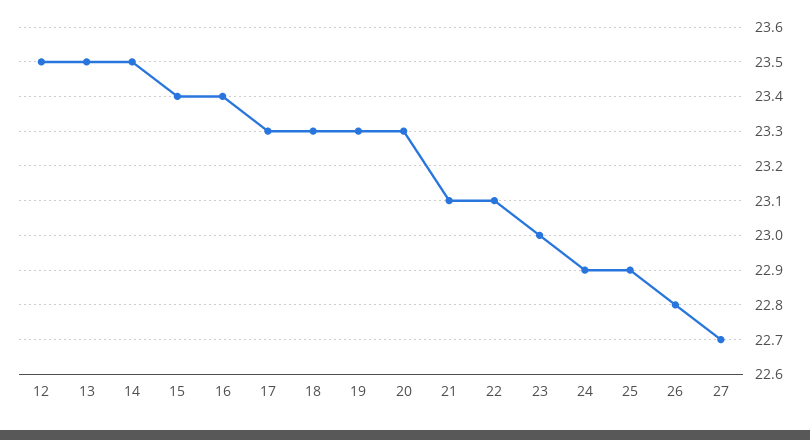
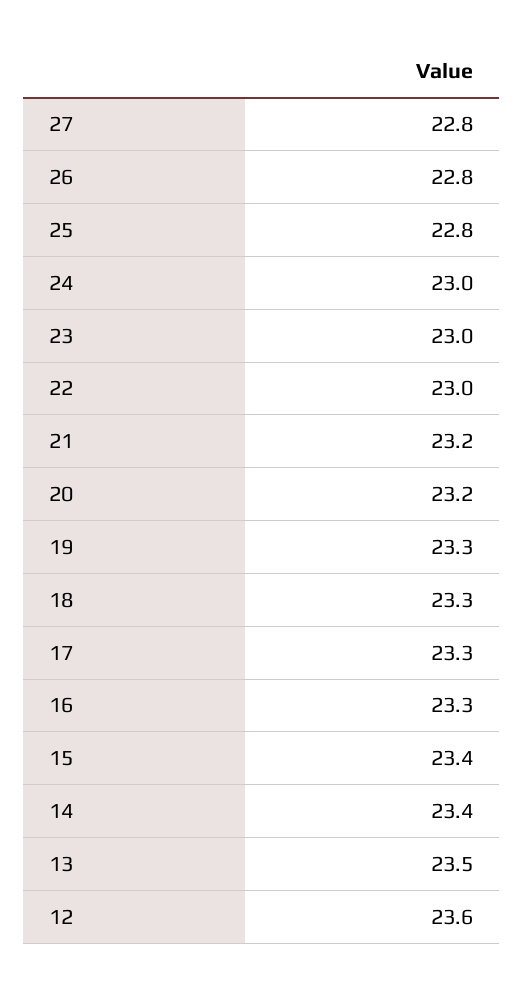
  {
-   "12": 23.5,
+   "12": 23.6,
    "13": 23.5,
-   "14": 23.5,
+   "14": 23.4,
    "15": 23.4,
-   "16": 23.4,
+   "16": 23.3,
    "17": 23.3,
    "18": 23.3,
    "19": 23.3,
-   "20": 23.3,
+   "20": 23.2,
-   "21": 23.1,
+   "21": 23.2,
-   "22": 23.1,
+   "22": 23,
    "23": 23,
-   "24": 22.9,
+   "24": 23,
-   "25": 22.9,
+   "25": 22.8,
    "26": 22.8,
-   "27": 22.7
+   "27": 22.8
  }

